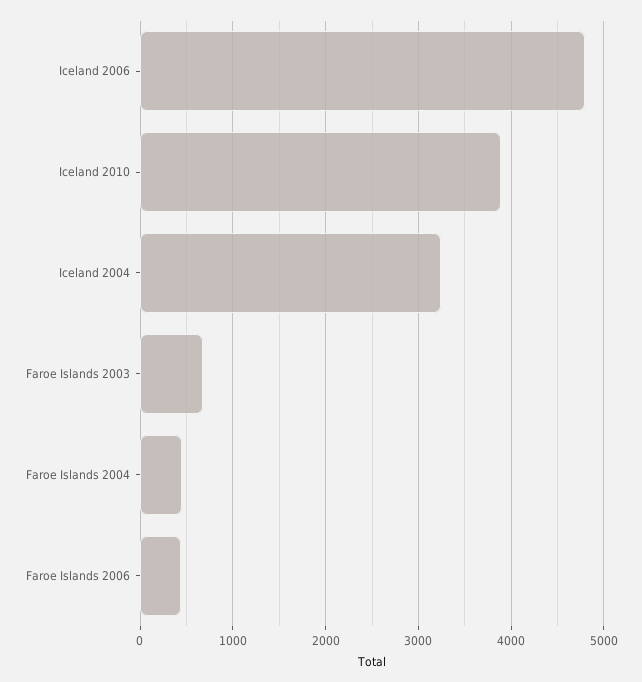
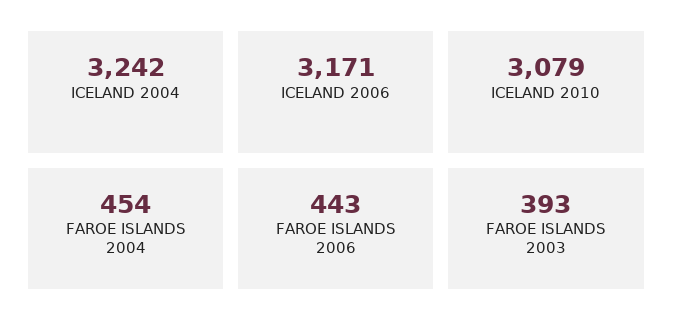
  {
-   "Iceland 2006": 4800,
+   "Iceland 2006": 3171,
-   "Iceland 2010": 3900,
+   "Iceland 2010": 3079,
    "Iceland 2004": 3242,
-   "Faroe Islands 2003": 700,
+   "Faroe Islands 2003": 393,
    "Faroe Islands 2004": 454,
    "Faroe Islands 2006": 443
  }

